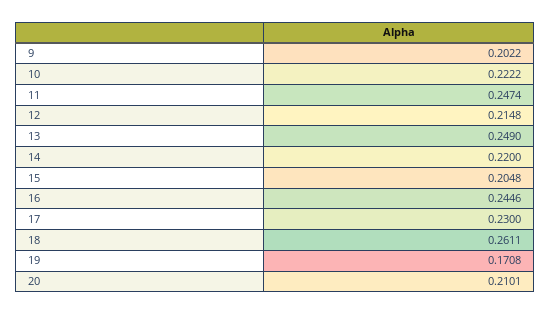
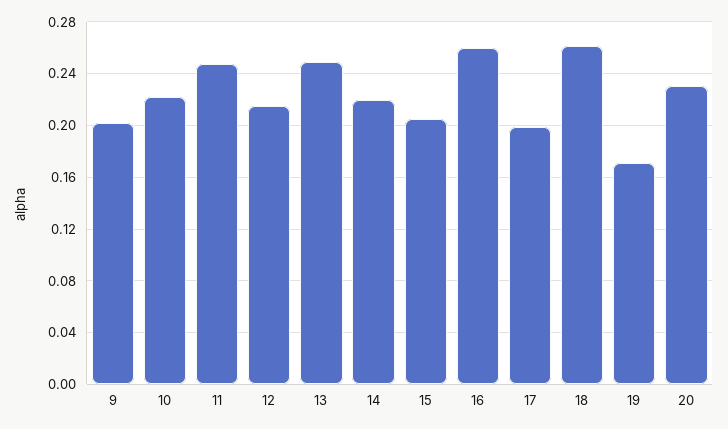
  {
    "9": 0.2022,
    "10": 0.2222,
    "11": 0.2474,
    "12": 0.2148,
    "13": 0.249,
    "14": 0.22,
    "15": 0.2048,
-   "16": 0.2446,
+   "16": 0.26,
-   "17": 0.23,
+   "17": 0.2,
    "18": 0.2611,
    "19": 0.1708,
-   "20": 0.2101
+   "20": 0.23
  }

